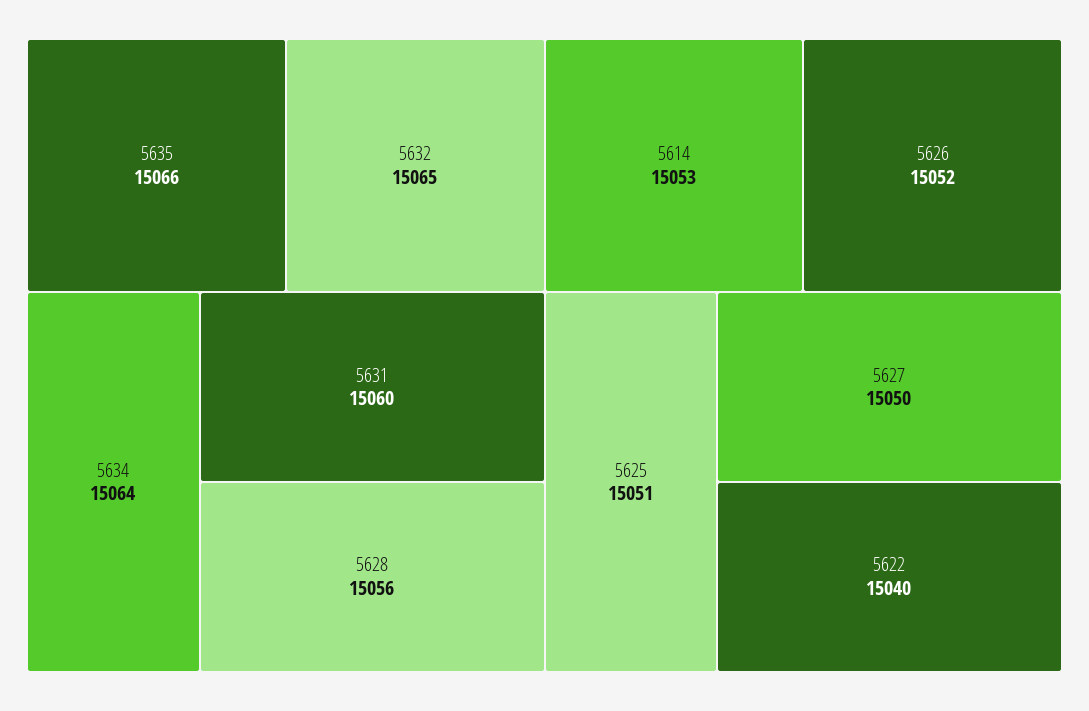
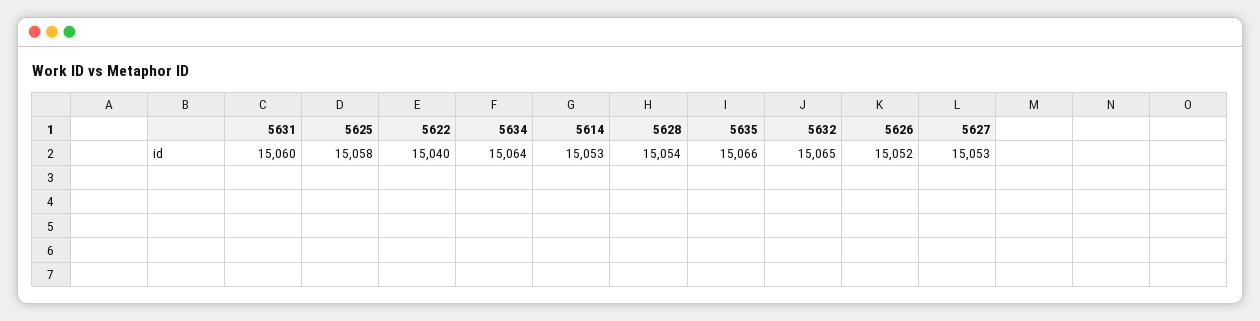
  {
    "5635": 15066,
    "5632": 15065,
    "5634": 15064,
    "5631": 15060,
-   "5628": 15056,
+   "5628": 15054,
    "5614": 15053,
    "5626": 15052,
-   "5625": 15051,
+   "5625": 15058,
-   "5627": 15050,
+   "5627": 15053,
    "5622": 15040
  }

